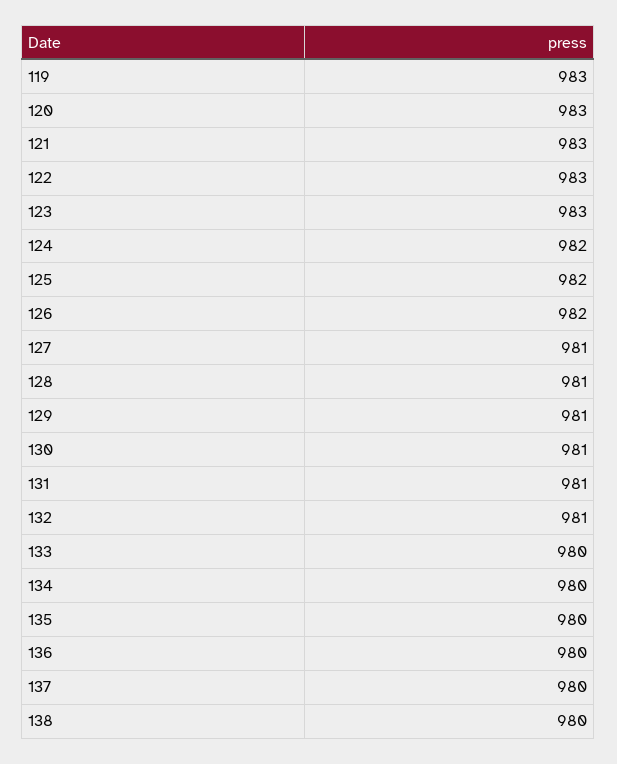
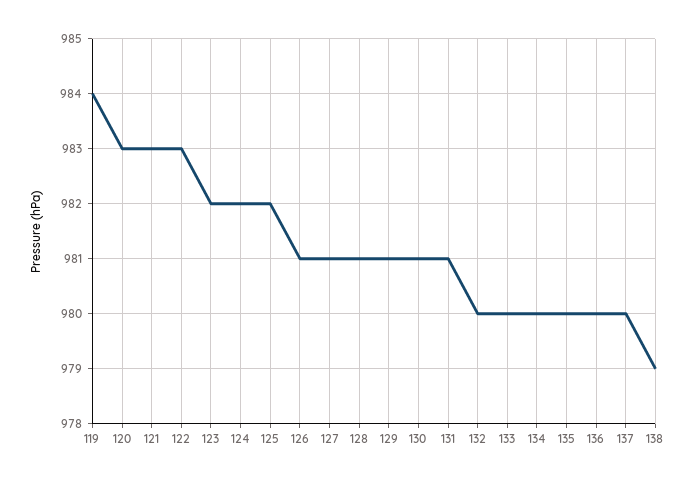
  {
-   "119": 983,
+   "119": 984,
    "120": 983,
    "121": 983,
    "122": 983,
-   "123": 983,
+   "123": 982,
    "124": 982,
    "125": 982,
-   "126": 982,
+   "126": 981,
    "127": 981,
    "128": 981,
    "129": 981,
    "130": 981,
    "131": 981,
-   "132": 981,
+   "132": 980,
    "133": 980,
    "134": 980,
    "135": 980,
    "136": 980,
    "137": 980,
-   "138": 980
+   "138": 979
  }

